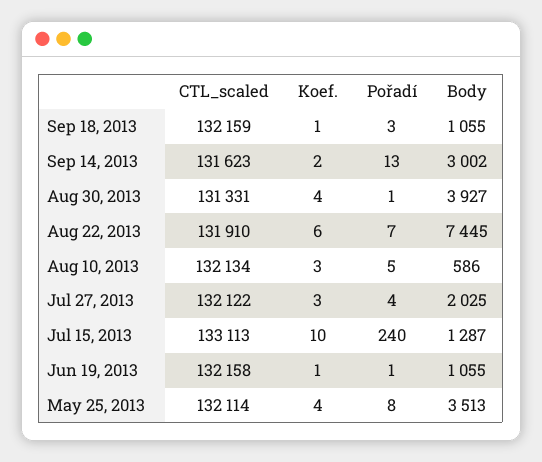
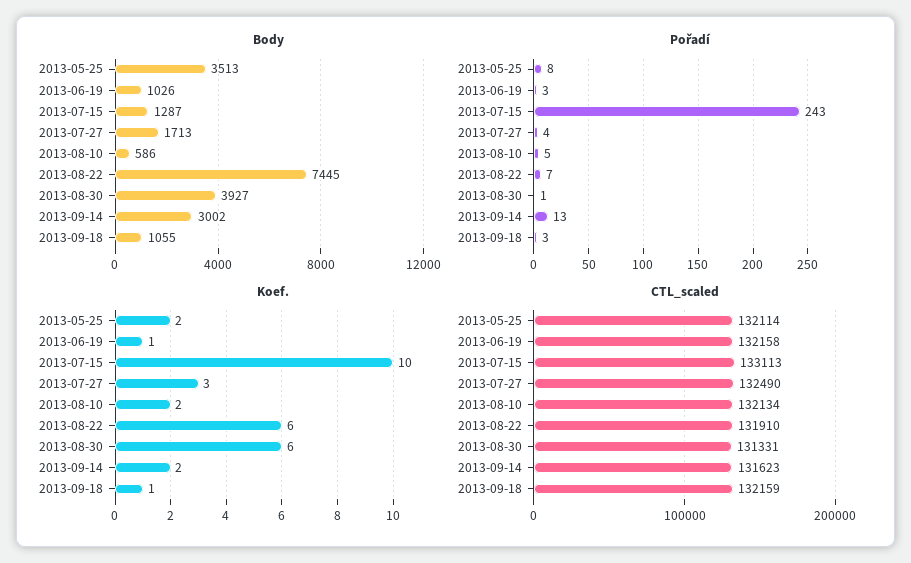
  {
    "CTL_scaled": {
      "Sep 18, 2013": 132159,
      "Sep 14, 2013": 131623,
      "Aug 30, 2013": 131331,
      "Aug 22, 2013": 131910,
      "Aug 10, 2013": 132134,
-     "Jul 27, 2013": 132122,
+     "Jul 27, 2013": 132490,
      "Jul 15, 2013": 133113,
      "Jun 19, 2013": 132158,
      "May 25, 2013": 132114
    },
    "Koef.": {
      "Sep 18, 2013": 1,
      "Sep 14, 2013": 2,
-     "Aug 30, 2013": 4,
+     "Aug 30, 2013": 6,
      "Aug 22, 2013": 6,
-     "Aug 10, 2013": 3,
+     "Aug 10, 2013": 2,
      "Jul 27, 2013": 3,
      "Jul 15, 2013": 10,
      "Jun 19, 2013": 1,
-     "May 25, 2013": 4
+     "May 25, 2013": 2
    },
    "Pořadí": {
      "Sep 18, 2013": 3,
      "Sep 14, 2013": 13,
      "Aug 30, 2013": 1,
      "Aug 22, 2013": 7,
      "Aug 10, 2013": 5,
      "Jul 27, 2013": 4,
-     "Jul 15, 2013": 240,
+     "Jul 15, 2013": 243,
-     "Jun 19, 2013": 1,
+     "Jun 19, 2013": 3,
      "May 25, 2013": 8
    },
    "Body": {
      "Sep 18, 2013": 1055,
      "Sep 14, 2013": 3002,
      "Aug 30, 2013": 3927,
      "Aug 22, 2013": 7445,
      "Aug 10, 2013": 586,
-     "Jul 27, 2013": 2025,
+     "Jul 27, 2013": 1713,
      "Jul 15, 2013": 1287,
-     "Jun 19, 2013": 1055,
+     "Jun 19, 2013": 1026,
      "May 25, 2013": 3513
    }
  }

